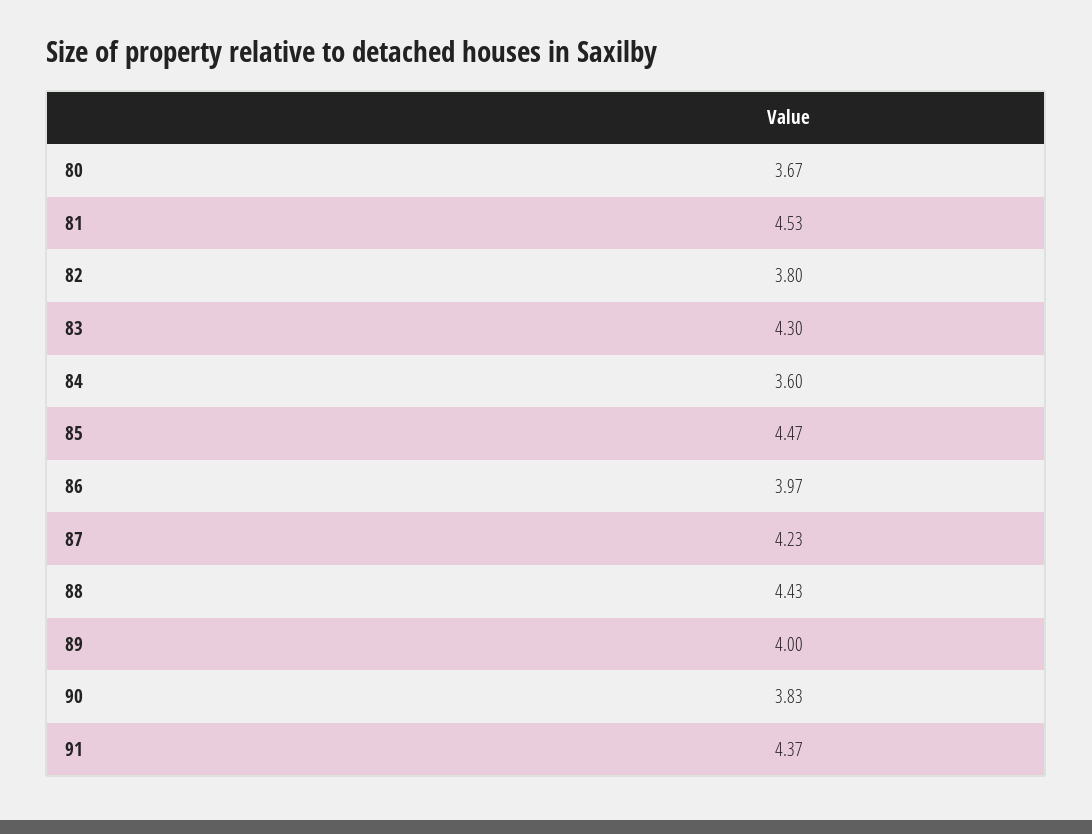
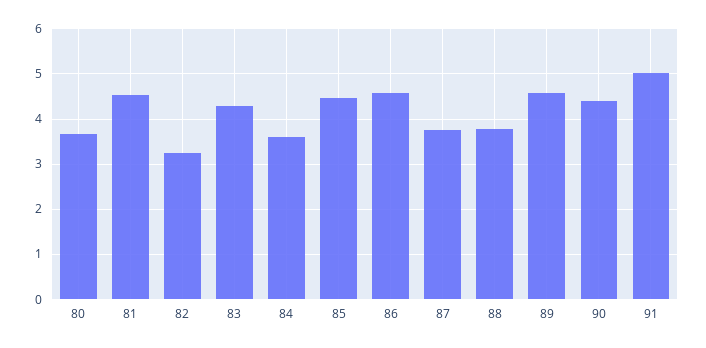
  {
    "80": 3.67,
    "81": 4.53,
-   "82": 3.8,
+   "82": 3.2,
    "83": 4.3,
    "84": 3.6,
    "85": 4.47,
-   "86": 3.97,
+   "86": 4.6,
-   "87": 4.23,
+   "87": 3.8,
-   "88": 4.43,
+   "88": 3.8,
-   "89": 4,
+   "89": 4.6,
-   "90": 3.83,
+   "90": 4.4,
-   "91": 4.37
+   "91": 5
  }

